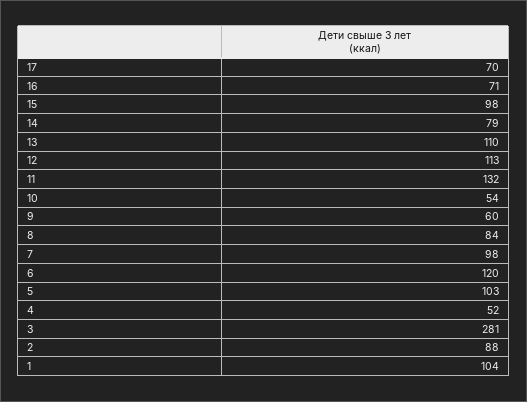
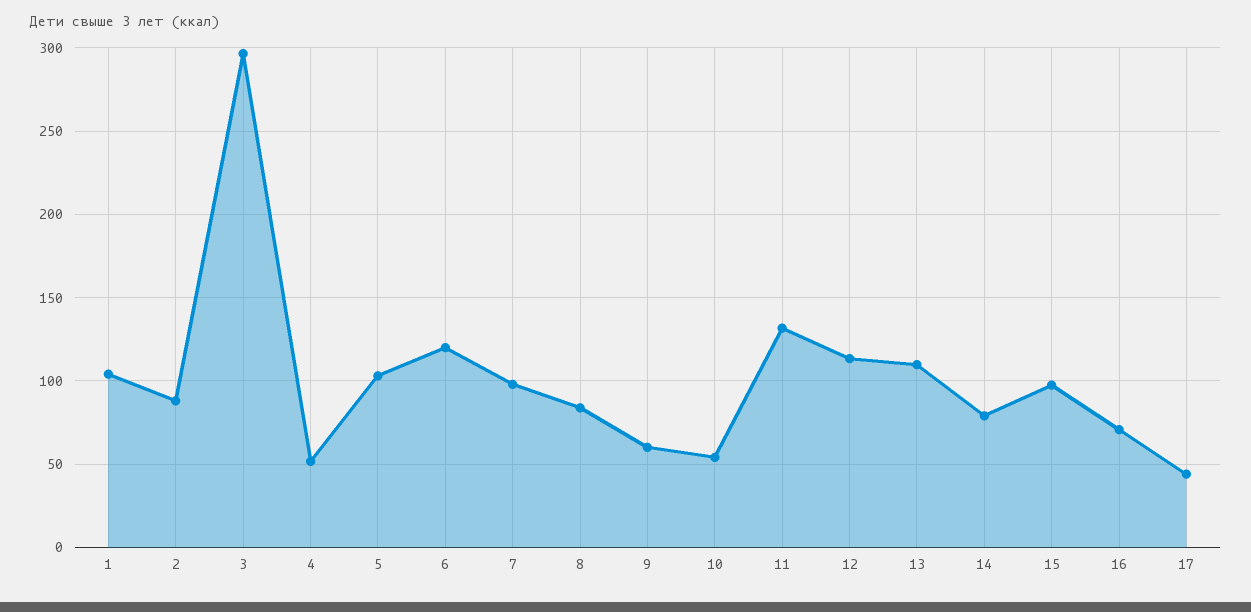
  {
-   "17": 70,
+   "17": 45,
    "16": 71,
    "15": 98,
    "14": 79,
    "13": 110,
    "12": 113,
    "11": 132,
    "10": 54,
    "9": 60,
    "8": 84,
    "7": 98,
    "6": 120,
    "5": 103,
    "4": 52,
-   "3": 281,
+   "3": 295,
    "2": 88,
    "1": 104
  }

